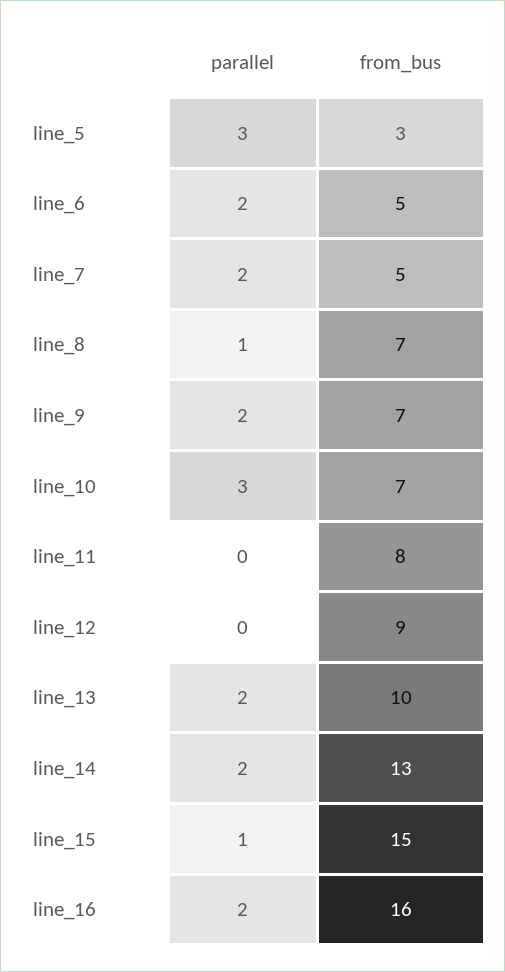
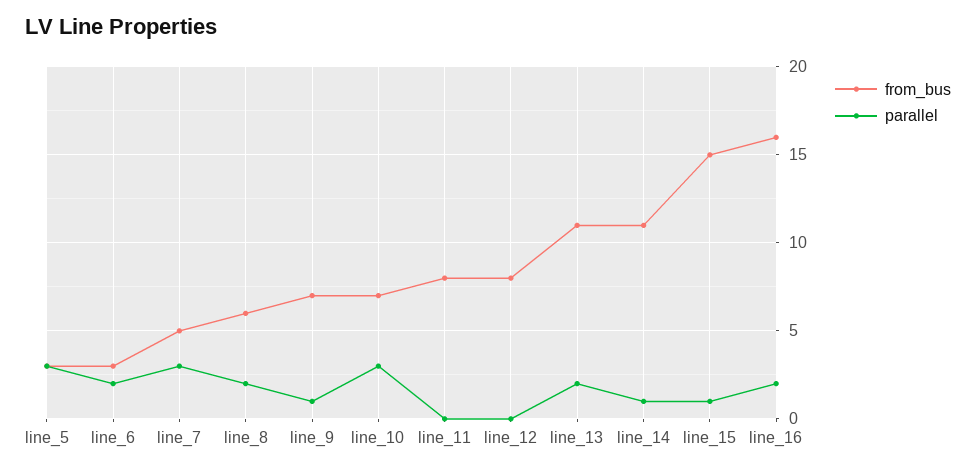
  {
    "parallel": {
      "line_5": 3,
      "line_6": 2,
-     "line_7": 2,
+     "line_7": 3,
-     "line_8": 1,
+     "line_8": 2,
-     "line_9": 2,
+     "line_9": 1,
      "line_10": 3,
      "line_11": 0,
      "line_12": 0,
      "line_13": 2,
-     "line_14": 2,
+     "line_14": 1,
      "line_15": 1,
      "line_16": 2
    },
    "from_bus": {
      "line_5": 3,
-     "line_6": 5,
+     "line_6": 3,
      "line_7": 5,
-     "line_8": 7,
+     "line_8": 6,
      "line_9": 7,
      "line_10": 7,
      "line_11": 8,
-     "line_12": 9,
+     "line_12": 8,
-     "line_13": 10,
+     "line_13": 11,
-     "line_14": 13,
+     "line_14": 11,
      "line_15": 15,
      "line_16": 16
    }
  }

